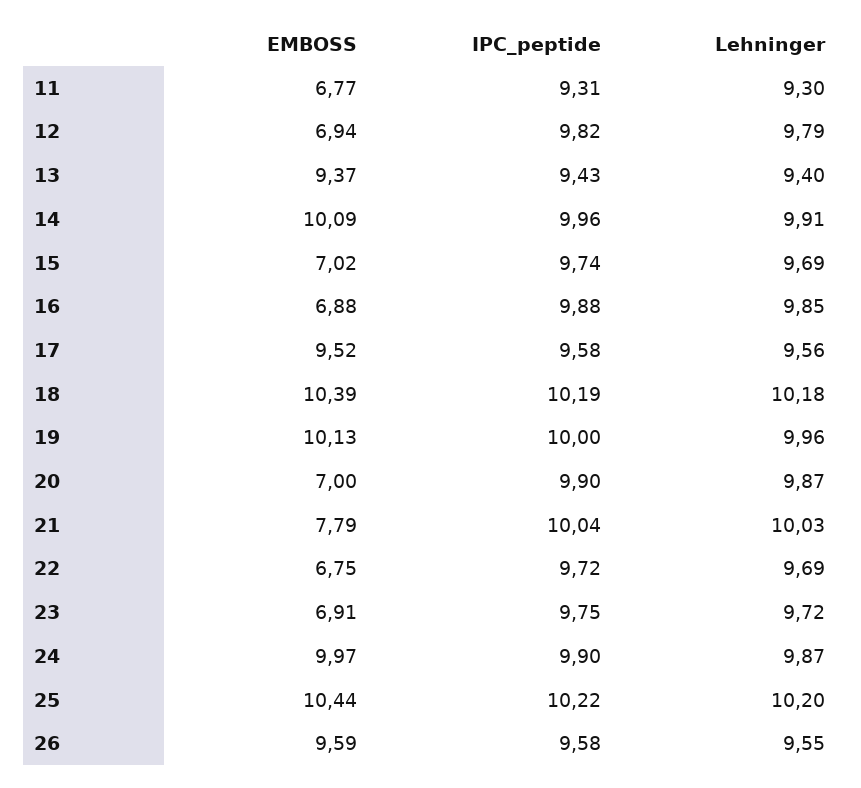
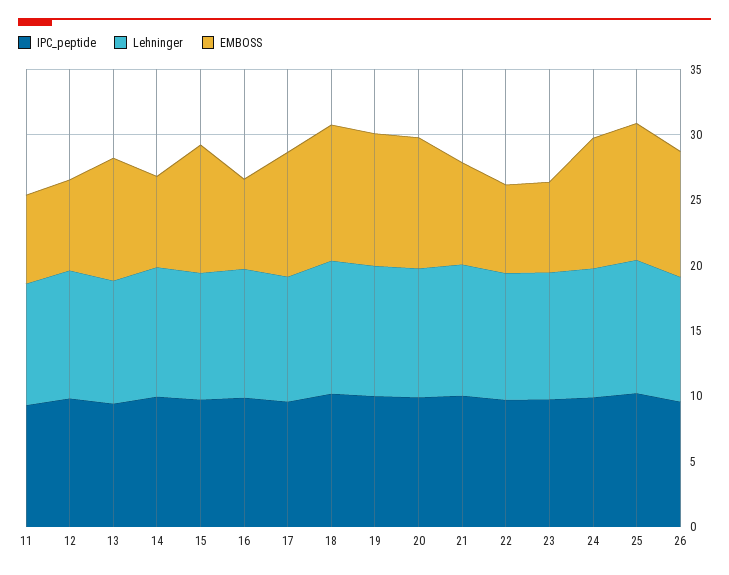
  {
    "EMBOSS": {
      "11": 6.77,
      "12": 6.94,
      "13": 9.37,
-     "14": 10.09,
+     "14": 7,
-     "15": 7.02,
+     "15": 10,
      "16": 6.88,
      "17": 9.52,
      "18": 10.39,
      "19": 10.13,
-     "20": 7,
+     "20": 10,
      "21": 7.79,
      "22": 6.75,
      "23": 6.91,
      "24": 9.97,
      "25": 10.44,
      "26": 9.59
    },
    "IPC_peptide": {
      "11": 9.31,
      "12": 9.82,
      "13": 9.43,
      "14": 9.96,
      "15": 9.74,
      "16": 9.88,
      "17": 9.58,
      "18": 10.19,
      "19": 10,
      "20": 9.9,
      "21": 10.04,
      "22": 9.72,
      "23": 9.75,
      "24": 9.9,
      "25": 10.22,
      "26": 9.58
    },
    "Lehninger": {
      "11": 9.3,
      "12": 9.79,
      "13": 9.4,
      "14": 9.91,
      "15": 9.69,
      "16": 9.85,
      "17": 9.56,
      "18": 10.18,
      "19": 9.96,
      "20": 9.87,
      "21": 10.03,
      "22": 9.69,
      "23": 9.72,
      "24": 9.87,
      "25": 10.2,
      "26": 9.55
    }
  }

